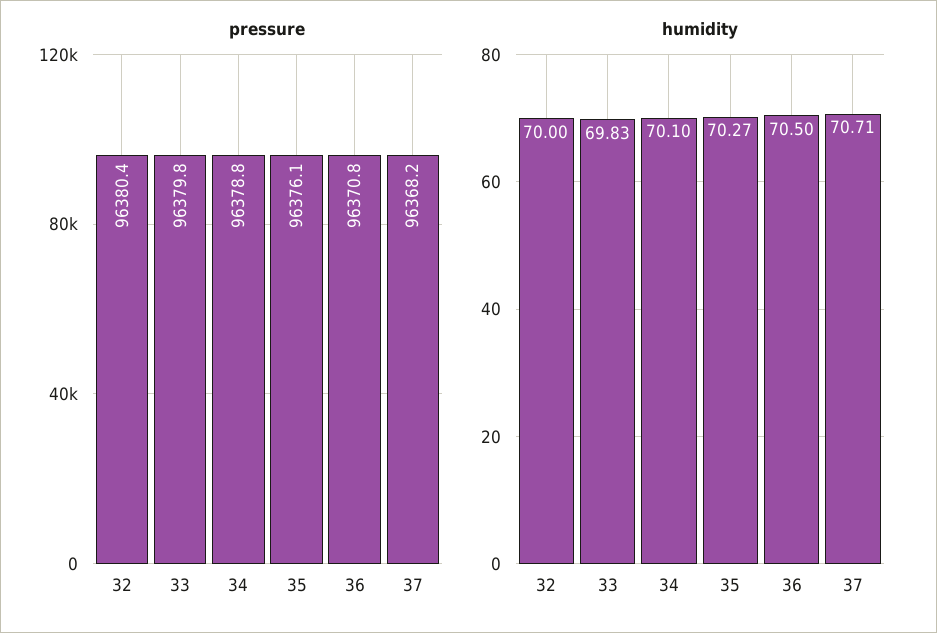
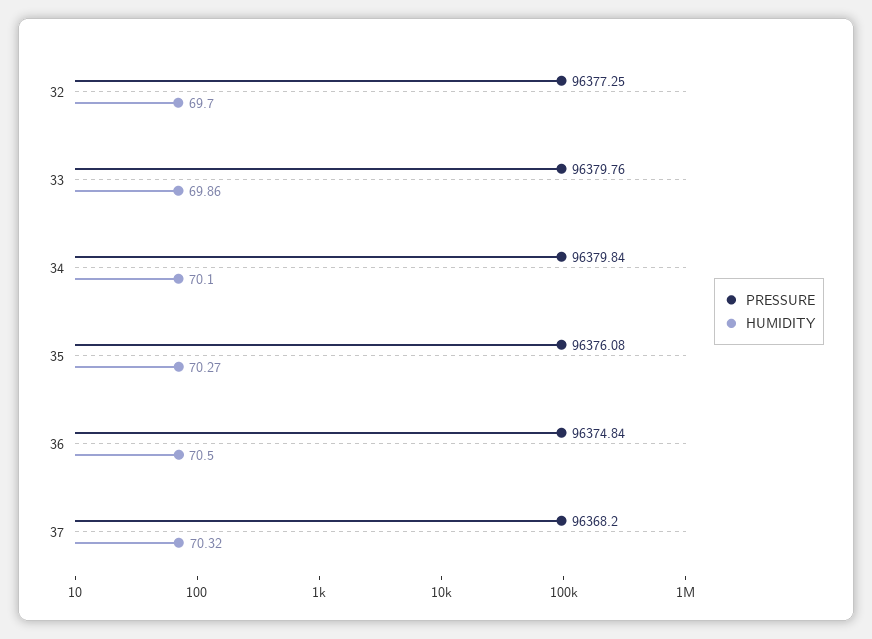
  {
    "pressure": {
-     "32": 96380.4,
+     "32": 96377.25,
      "33": 96379.76,
-     "34": 96378.8,
+     "34": 96379.84,
      "35": 96376.08,
-     "36": 96370.8,
+     "36": 96374.84,
      "37": 96368.2
    },
    "humidity": {
-     "32": 70,
+     "32": 69.7,
-     "33": 69.83,
+     "33": 69.86,
      "34": 70.1,
      "35": 70.27,
      "36": 70.5,
-     "37": 70.71
+     "37": 70.32
    }
  }

